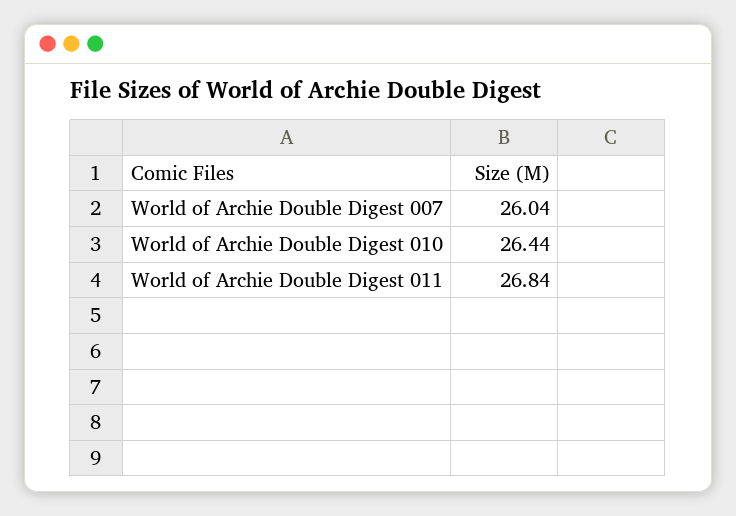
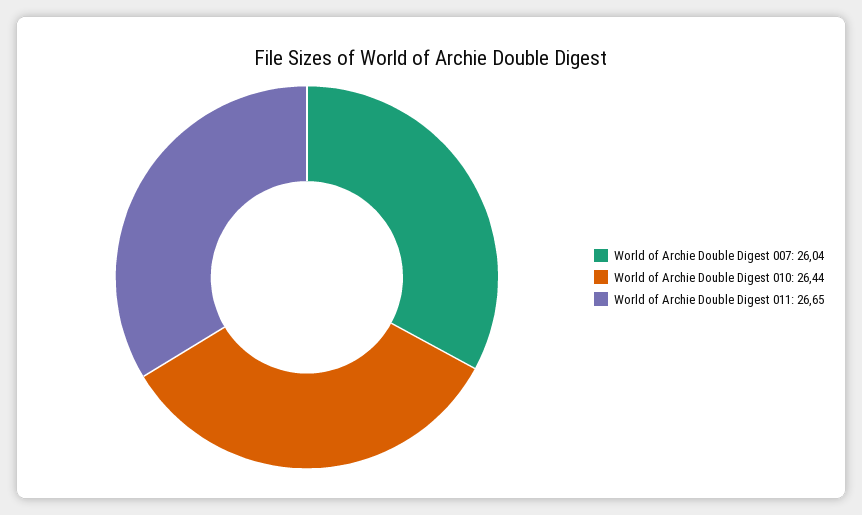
  {
    "World of Archie Double Digest 007": 26.04,
    "World of Archie Double Digest 010": 26.44,
-   "World of Archie Double Digest 011": 26.84
+   "World of Archie Double Digest 011": 26.65
  }

